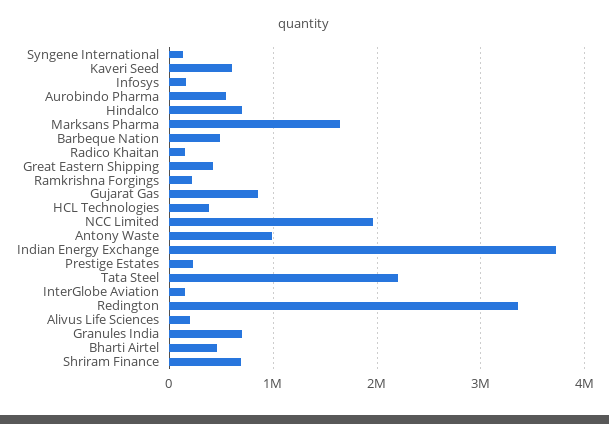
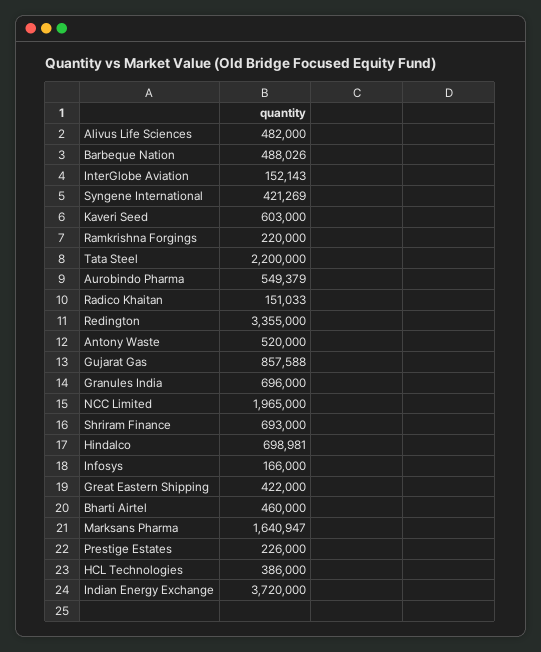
  {
-   "Syngene International": 100000,
+   "Syngene International": 421269,
    "Kaveri Seed": 603000,
    "Infosys": 166000,
    "Aurobindo Pharma": 549379,
    "Hindalco": 698981,
    "Marksans Pharma": 1640947,
    "Barbeque Nation": 488026,
    "Radico Khaitan": 151033,
    "Great Eastern Shipping": 422000,
    "Ramkrishna Forgings": 220000,
    "Gujarat Gas": 857588,
    "HCL Technologies": 386000,
    "NCC Limited": 1965000,
-   "Antony Waste": 1000000,
+   "Antony Waste": 520000,
    "Indian Energy Exchange": 3720000,
    "Prestige Estates": 226000,
    "Tata Steel": 2200000,
    "InterGlobe Aviation": 152143,
    "Redington": 3355000,
-   "Alivus Life Sciences": 200000,
+   "Alivus Life Sciences": 482000,
    "Granules India": 696000,
    "Bharti Airtel": 460000,
    "Shriram Finance": 693000
  }

